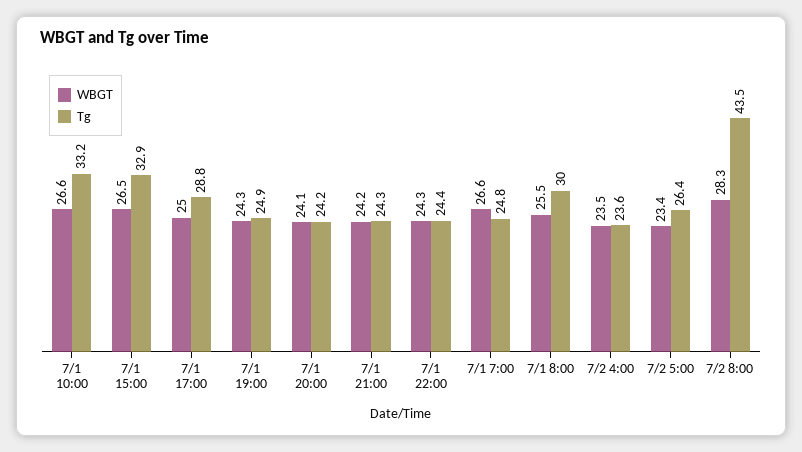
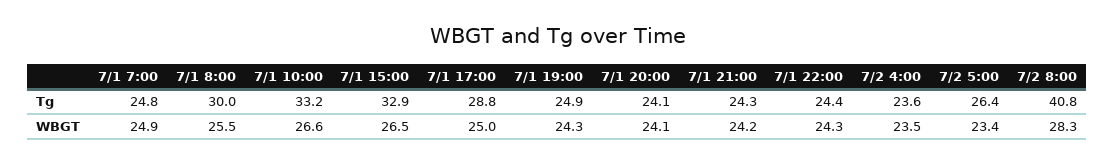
  {
    "WBGT": {
      "7/1 10:00": 26.6,
      "7/1 15:00": 26.5,
      "7/1 17:00": 25,
      "7/1 19:00": 24.3,
      "7/1 20:00": 24.1,
      "7/1 21:00": 24.2,
      "7/1 22:00": 24.3,
-     "7/1 7:00": 26.6,
+     "7/1 7:00": 24.9,
      "7/1 8:00": 25.5,
      "7/2 4:00": 23.5,
      "7/2 5:00": 23.4,
      "7/2 8:00": 28.3
    },
    "Tg": {
      "7/1 10:00": 33.2,
      "7/1 15:00": 32.9,
      "7/1 17:00": 28.8,
      "7/1 19:00": 24.9,
-     "7/1 20:00": 24.2,
+     "7/1 20:00": 24.1,
      "7/1 21:00": 24.3,
      "7/1 22:00": 24.4,
      "7/1 7:00": 24.8,
      "7/1 8:00": 30,
      "7/2 4:00": 23.6,
      "7/2 5:00": 26.4,
-     "7/2 8:00": 43.5
+     "7/2 8:00": 40.8
    }
  }

